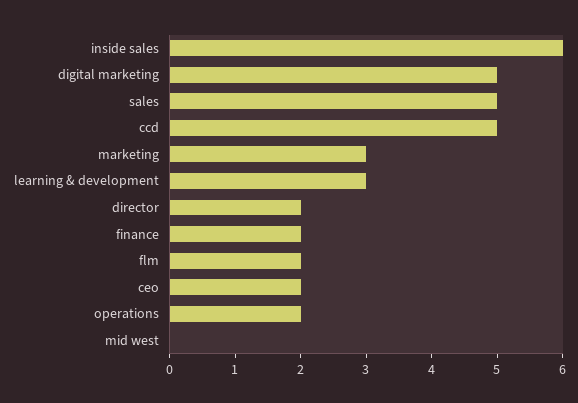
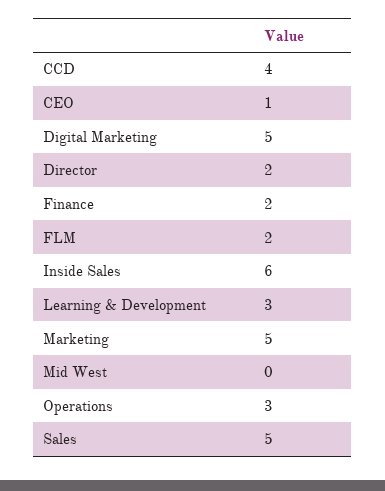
  {
    "inside sales": 6,
    "digital marketing": 5,
    "sales": 5,
-   "ccd": 5,
+   "ccd": 4,
-   "marketing": 3,
+   "marketing": 5,
    "learning & development": 3,
    "director": 2,
    "finance": 2,
    "flm": 2,
-   "ceo": 2,
+   "ceo": 1,
-   "operations": 2,
+   "operations": 3,
    "mid west": 0
  }

